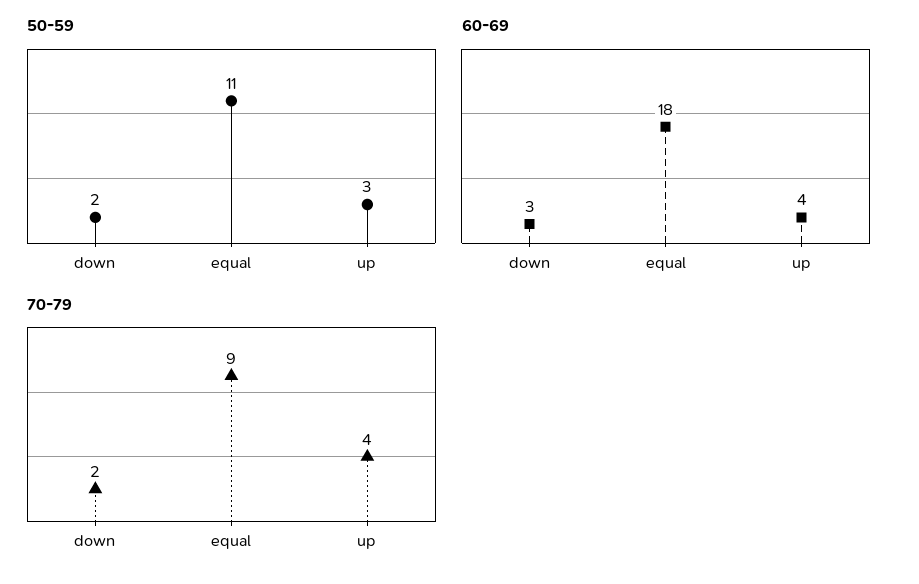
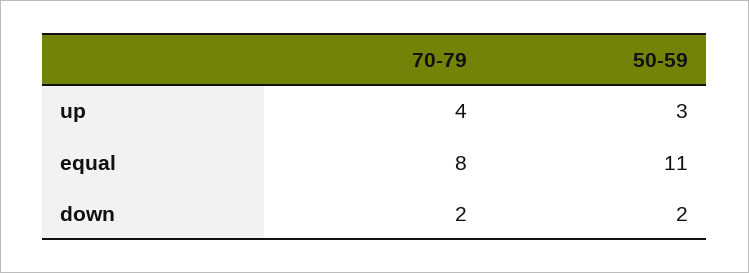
  {
    "50-59": {
      "down": 2,
      "equal": 11,
      "up": 3
    },
-   "60-69": {
-     "down": 3,
-     "equal": 18,
-     "up": 4
-   },
    "70-79": {
      "down": 2,
-     "equal": 9,
+     "equal": 8,
      "up": 4
    }
  }

